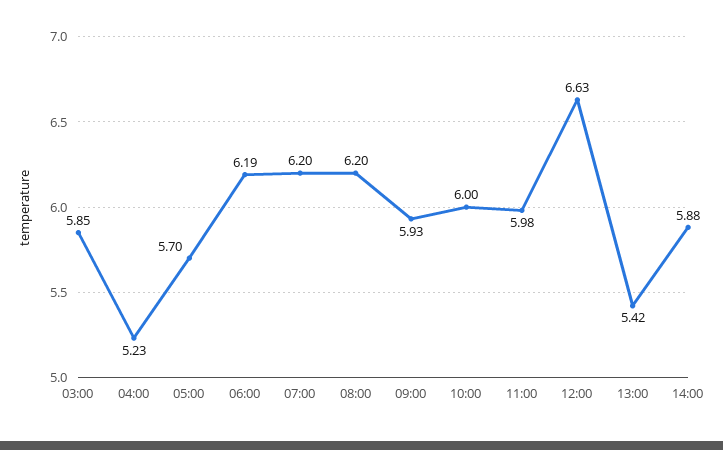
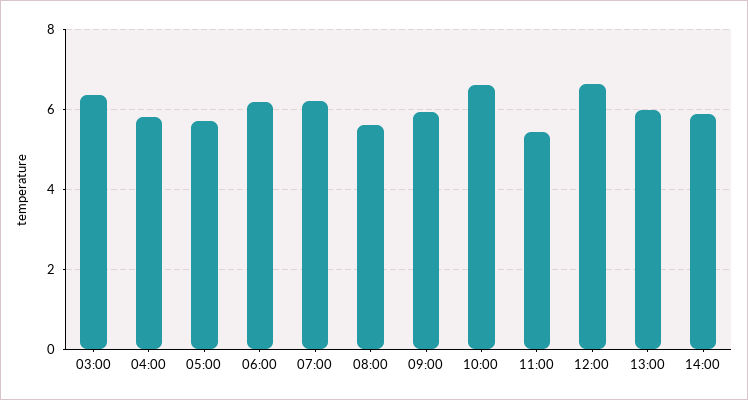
  {
-   "03:00": 5.85,
+   "03:00": 6.4,
-   "04:00": 5.23,
+   "04:00": 5.8,
    "05:00": 5.7,
    "06:00": 6.19,
    "07:00": 6.2,
-   "08:00": 6.2,
+   "08:00": 5.6,
    "09:00": 5.93,
-   "10:00": 6,
+   "10:00": 6.6,
-   "11:00": 5.98,
+   "11:00": 5.4,
    "12:00": 6.63,
-   "13:00": 5.42,
+   "13:00": 6,
    "14:00": 5.88
  }

